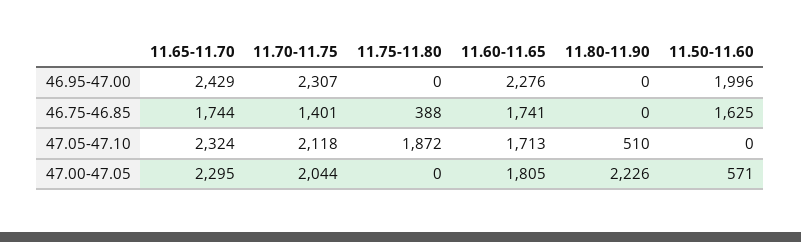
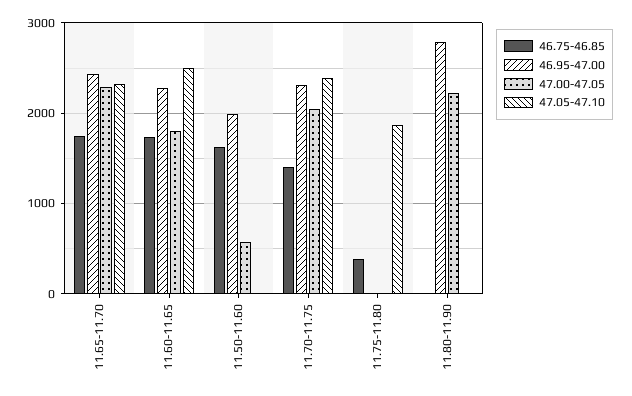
  {
    "46.95-47.00": {
      "11.65-11.70": 2429,
      "11.70-11.75": 2307,
      "11.75-11.80": 0,
      "11.60-11.65": 2276,
-     "11.80-11.90": 0,
+     "11.80-11.90": 2800,
      "11.50-11.60": 1996
    },
    "46.75-46.85": {
      "11.65-11.70": 1744,
      "11.70-11.75": 1401,
      "11.75-11.80": 388,
      "11.60-11.65": 1741,
      "11.80-11.90": 0,
      "11.50-11.60": 1625
    },
    "47.05-47.10": {
      "11.65-11.70": 2324,
-     "11.70-11.75": 2118,
+     "11.70-11.75": 2400,
      "11.75-11.80": 1872,
-     "11.60-11.65": 1713,
+     "11.60-11.65": 2500,
-     "11.80-11.90": 510,
+     "11.80-11.90": 0,
      "11.50-11.60": 0
    },
    "47.00-47.05": {
      "11.65-11.70": 2295,
      "11.70-11.75": 2044,
      "11.75-11.80": 0,
      "11.60-11.65": 1805,
      "11.80-11.90": 2226,
      "11.50-11.60": 571
    }
  }

